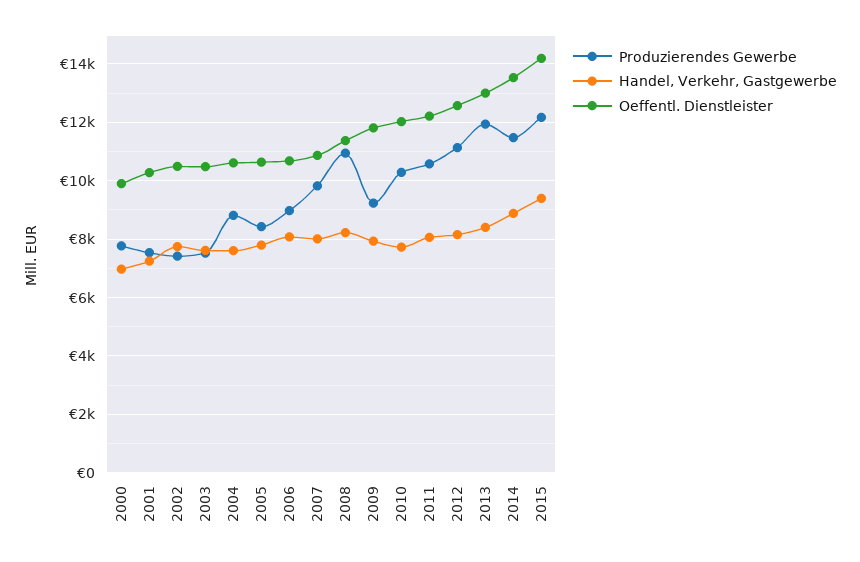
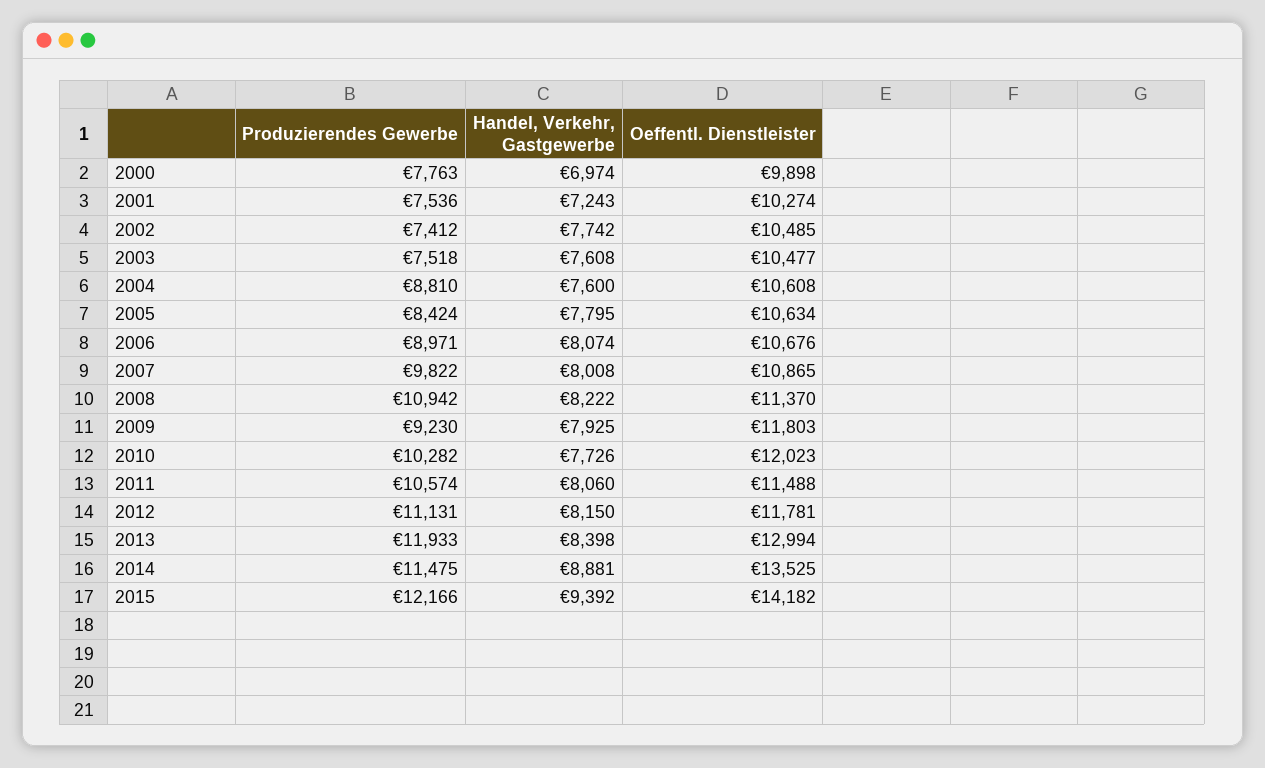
  {
    "Produzierendes Gewerbe": {
      "2000": 7763,
      "2001": 7536,
      "2002": 7412,
      "2003": 7518,
      "2004": 8810,
      "2005": 8424,
      "2006": 8971,
      "2007": 9822,
      "2008": 10942,
      "2009": 9230,
      "2010": 10282,
      "2011": 10574,
      "2012": 11131,
      "2013": 11933,
      "2014": 11475,
      "2015": 12166
    },
    "Handel, Verkehr, Gastgewerbe": {
      "2000": 6974,
      "2001": 7243,
      "2002": 7742,
      "2003": 7608,
      "2004": 7600,
      "2005": 7795,
      "2006": 8074,
      "2007": 8008,
      "2008": 8222,
      "2009": 7925,
      "2010": 7726,
      "2011": 8060,
      "2012": 8150,
      "2013": 8398,
      "2014": 8881,
      "2015": 9392
    },
    "Oeffentl. Dienstleister": {
      "2000": 9898,
      "2001": 10274,
      "2002": 10485,
      "2003": 10477,
      "2004": 10608,
      "2005": 10634,
      "2006": 10676,
      "2007": 10865,
      "2008": 11370,
      "2009": 11803,
      "2010": 12023,
-     "2011": 12250,
+     "2011": 11488,
-     "2012": 12500,
+     "2012": 11781,
      "2013": 12994,
      "2014": 13525,
      "2015": 14182
    }
  }

